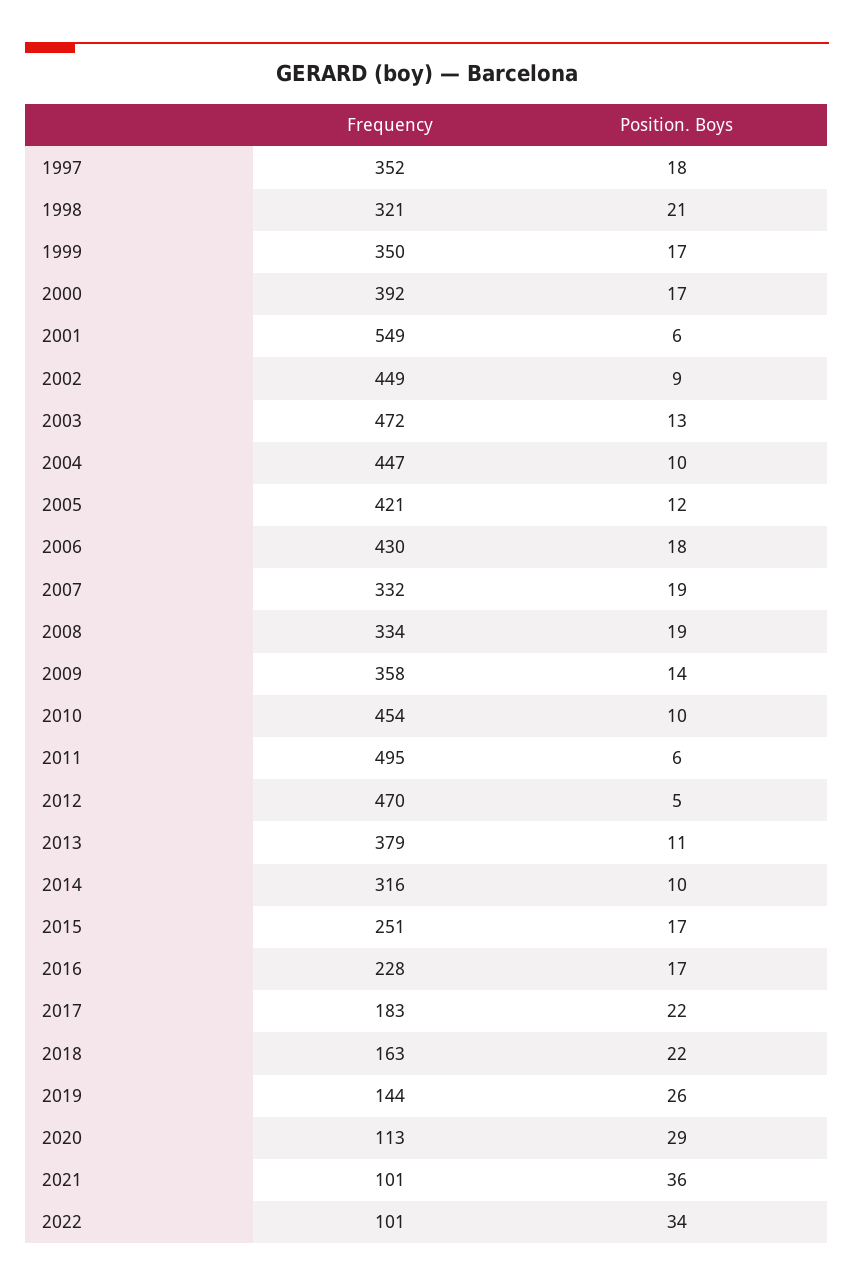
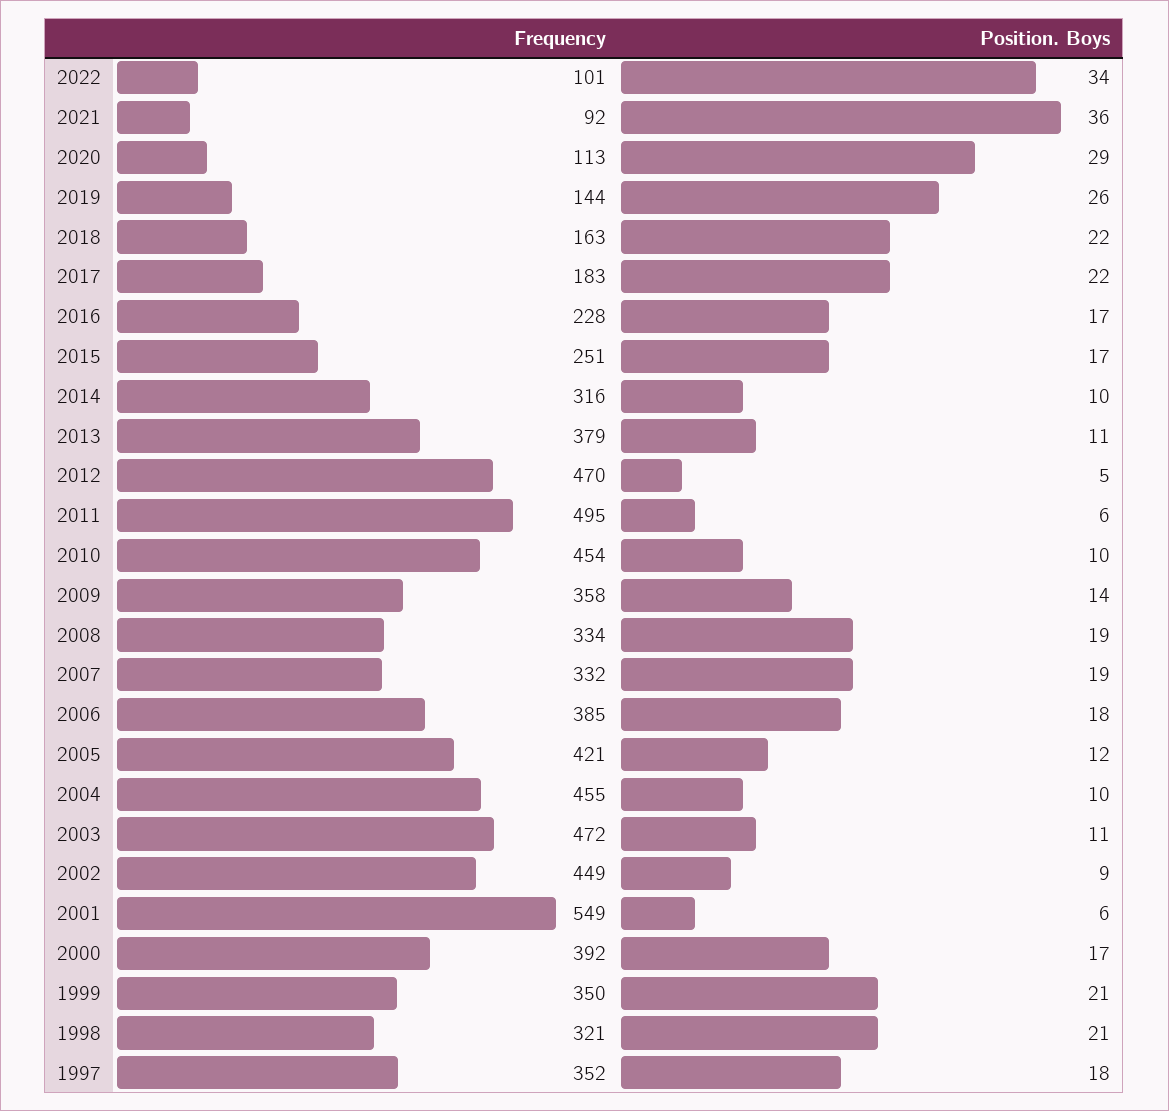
  {
    "Frequency": {
      "1997": 352,
      "1998": 321,
      "1999": 350,
      "2000": 392,
      "2001": 549,
      "2002": 449,
      "2003": 472,
-     "2004": 447,
+     "2004": 455,
      "2005": 421,
-     "2006": 430,
+     "2006": 385,
      "2007": 332,
      "2008": 334,
      "2009": 358,
      "2010": 454,
      "2011": 495,
      "2012": 470,
      "2013": 379,
      "2014": 316,
      "2015": 251,
      "2016": 228,
      "2017": 183,
      "2018": 163,
      "2019": 144,
      "2020": 113,
-     "2021": 101,
+     "2021": 92,
      "2022": 101
    },
    "Position. Boys": {
      "1997": 18,
      "1998": 21,
-     "1999": 17,
+     "1999": 21,
      "2000": 17,
      "2001": 6,
      "2002": 9,
-     "2003": 13,
+     "2003": 11,
      "2004": 10,
      "2005": 12,
      "2006": 18,
      "2007": 19,
      "2008": 19,
      "2009": 14,
      "2010": 10,
      "2011": 6,
      "2012": 5,
      "2013": 11,
      "2014": 10,
      "2015": 17,
      "2016": 17,
      "2017": 22,
      "2018": 22,
      "2019": 26,
      "2020": 29,
      "2021": 36,
      "2022": 34
    }
  }

